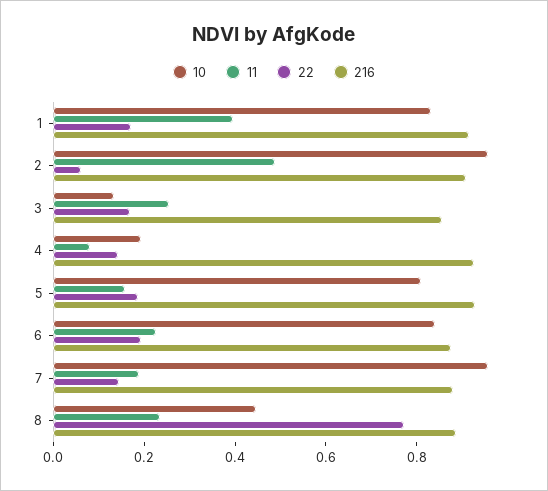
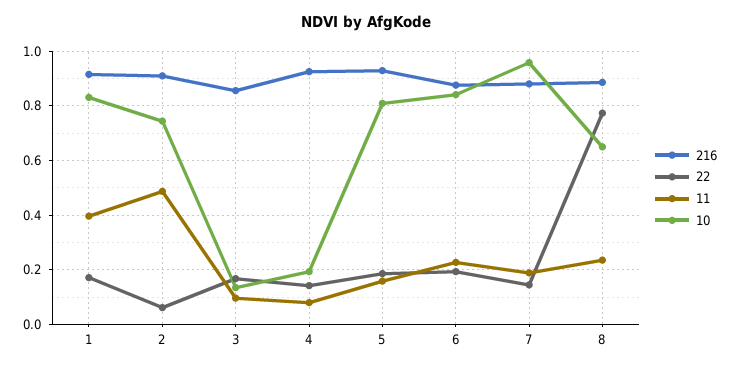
  {
    "10": {
      "1": 0.825,
-     "2": 0.95,
+     "2": 0.75,
      "3": 0.125,
      "4": 0.2,
      "5": 0.8,
      "6": 0.85,
      "7": 0.95,
-     "8": 0.45
+     "8": 0.65
    },
    "11": {
      "1": 0.4,
      "2": 0.475,
-     "3": 0.25,
+     "3": 0.1,
      "4": 0.075,
      "5": 0.15,
      "6": 0.225,
      "7": 0.2,
      "8": 0.225
    },
    "22": {
      "1": 0.175,
      "2": 0.05,
      "3": 0.175,
      "4": 0.15,
      "5": 0.175,
      "6": 0.2,
      "7": 0.15,
      "8": 0.775
    },
    "216": {
      "1": 0.925,
      "2": 0.9,
      "3": 0.85,
      "4": 0.925,
      "5": 0.925,
      "6": 0.875,
      "7": 0.875,
      "8": 0.875
    }
  }

